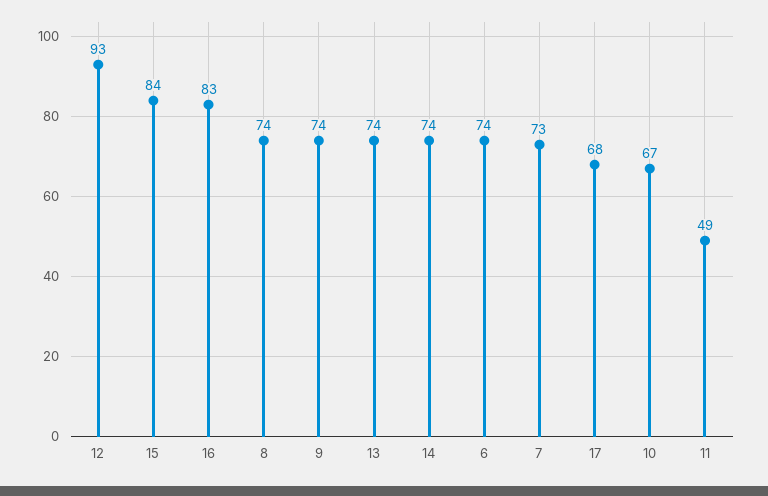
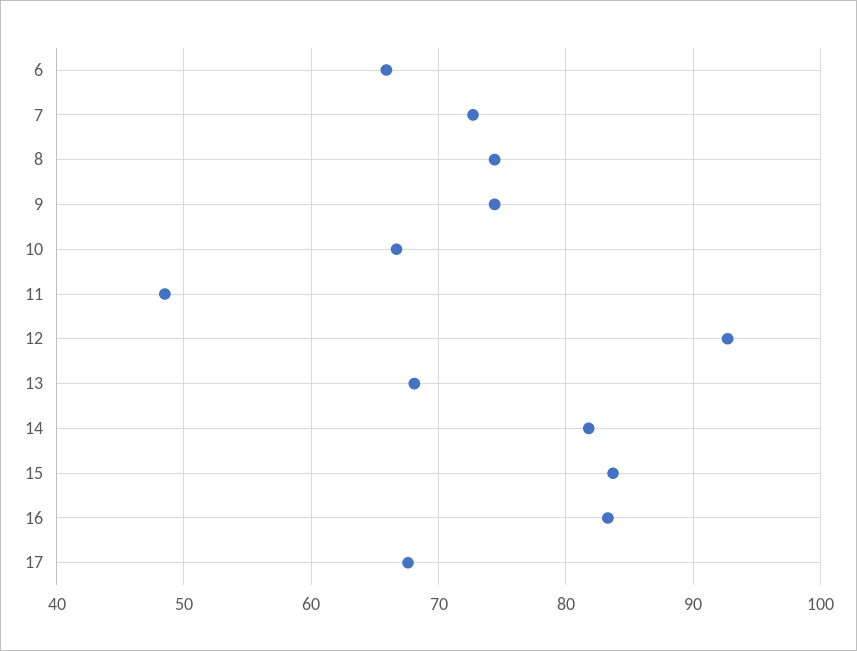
  {
    "12": 93,
    "15": 84,
    "16": 83,
    "8": 74,
    "9": 74,
-   "13": 74,
+   "13": 68,
-   "14": 74,
+   "14": 82,
-   "6": 74,
+   "6": 66,
    "7": 73,
    "17": 68,
    "10": 67,
    "11": 49
  }

